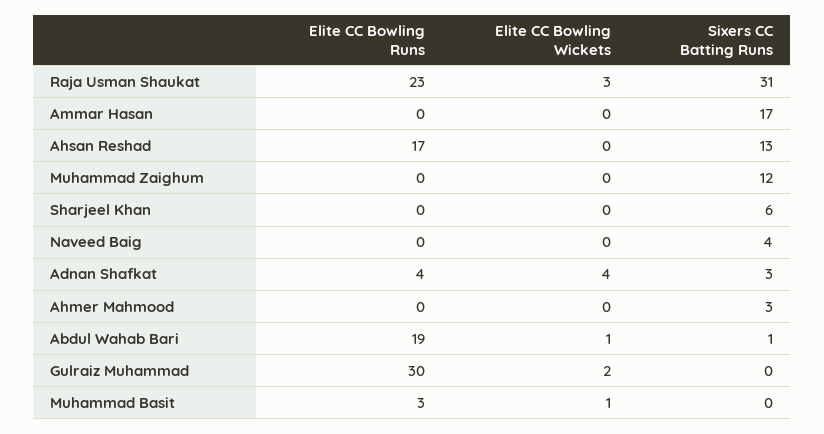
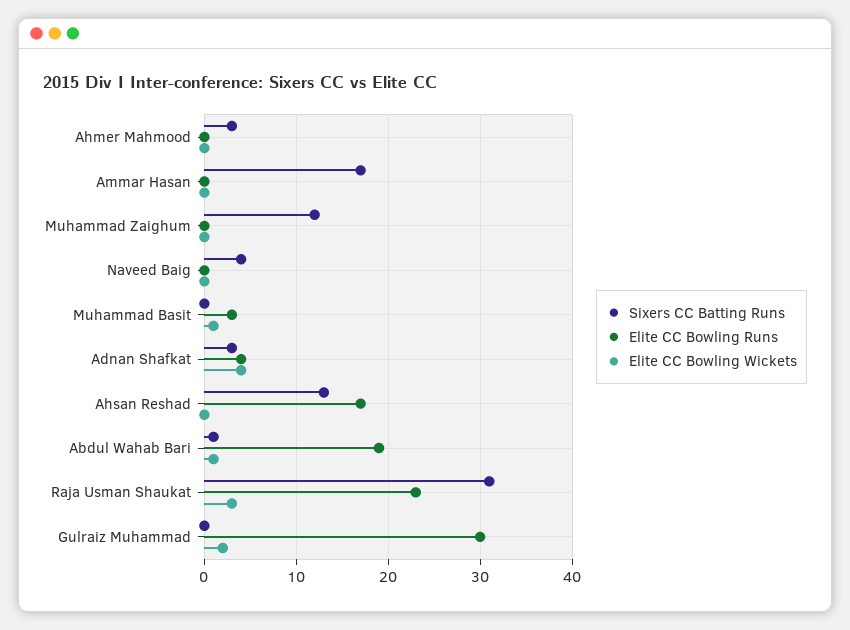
  {
    "Elite CC Bowling Runs": {
      "Raja Usman Shaukat": 23,
      "Ammar Hasan": 0,
      "Ahsan Reshad": 17,
      "Muhammad Zaighum": 0,
-     "Sharjeel Khan": 0,
      "Naveed Baig": 0,
      "Adnan Shafkat": 4,
      "Ahmer Mahmood": 0,
      "Abdul Wahab Bari": 19,
      "Gulraiz Muhammad": 30,
      "Muhammad Basit": 3
    },
    "Elite CC Bowling Wickets": {
      "Raja Usman Shaukat": 3,
      "Ammar Hasan": 0,
      "Ahsan Reshad": 0,
      "Muhammad Zaighum": 0,
-     "Sharjeel Khan": 0,
      "Naveed Baig": 0,
      "Adnan Shafkat": 4,
      "Ahmer Mahmood": 0,
      "Abdul Wahab Bari": 1,
      "Gulraiz Muhammad": 2,
      "Muhammad Basit": 1
    },
    "Sixers CC Batting Runs": {
      "Raja Usman Shaukat": 31,
      "Ammar Hasan": 17,
      "Ahsan Reshad": 13,
      "Muhammad Zaighum": 12,
-     "Sharjeel Khan": 6,
      "Naveed Baig": 4,
      "Adnan Shafkat": 3,
      "Ahmer Mahmood": 3,
      "Abdul Wahab Bari": 1,
      "Gulraiz Muhammad": 0,
      "Muhammad Basit": 0
    }
  }

